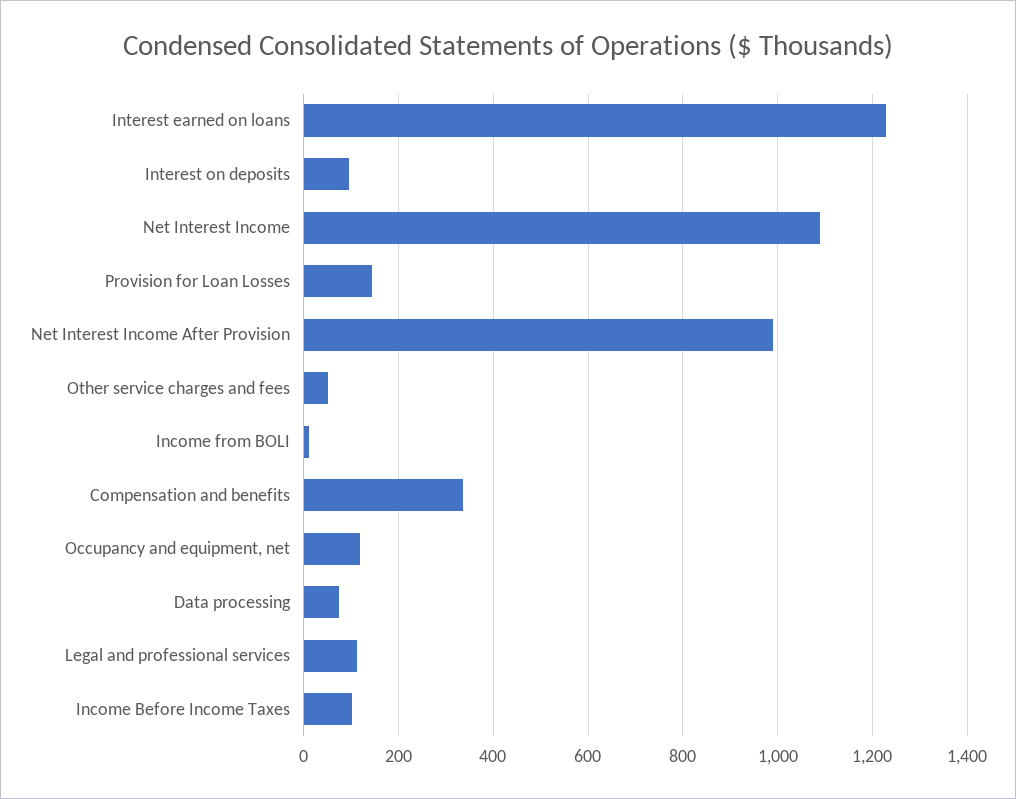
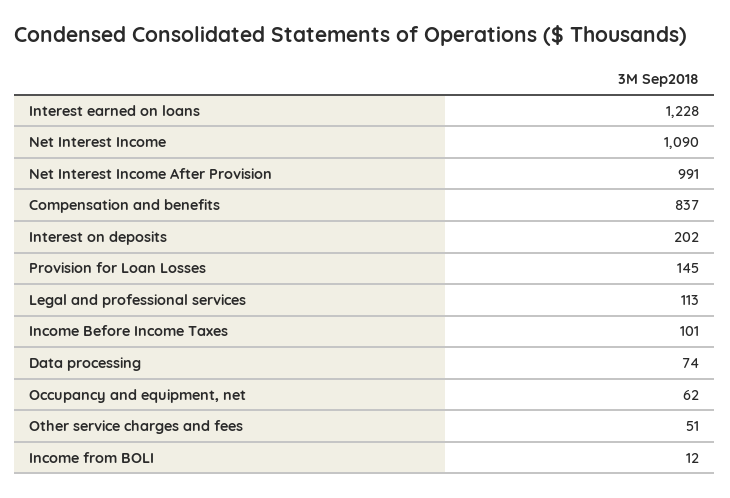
  {
    "Interest earned on loans": 1228,
-   "Interest on deposits": 100,
+   "Interest on deposits": 202,
    "Net Interest Income": 1090,
    "Provision for Loan Losses": 145,
    "Net Interest Income After Provision": 991,
    "Other service charges and fees": 51,
    "Income from BOLI": 12,
-   "Compensation and benefits": 340,
+   "Compensation and benefits": 837,
-   "Occupancy and equipment, net": 120,
+   "Occupancy and equipment, net": 62,
    "Data processing": 74,
    "Legal and professional services": 113,
    "Income Before Income Taxes": 101
  }

